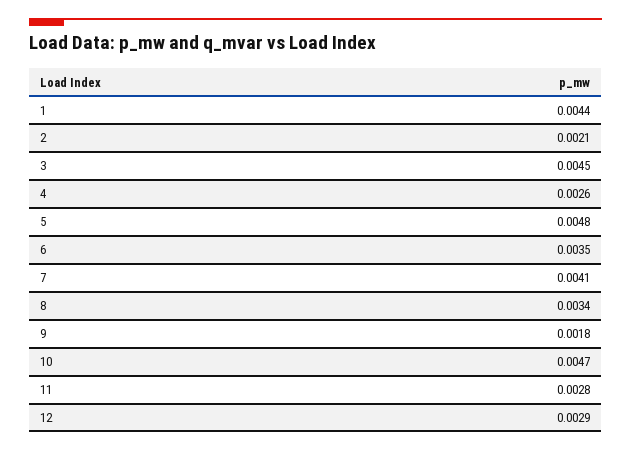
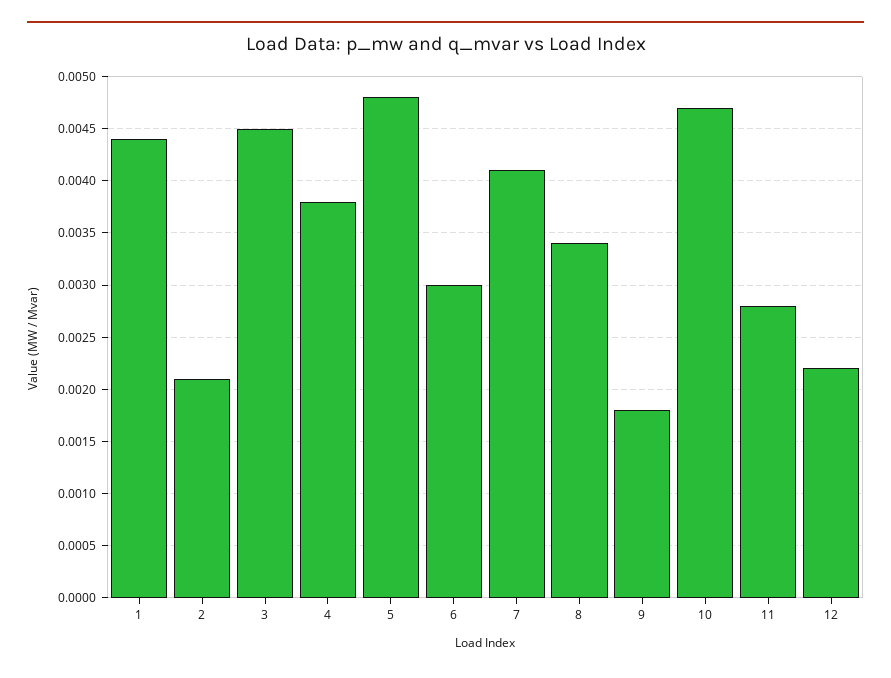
  {
    "1": 0.0044,
    "2": 0.0021,
    "3": 0.0045,
-   "4": 0.0026,
+   "4": 0.0038,
    "5": 0.0048,
-   "6": 0.0035,
+   "6": 0.003,
    "7": 0.0041,
    "8": 0.0034,
    "9": 0.0018,
    "10": 0.0047,
    "11": 0.0028,
-   "12": 0.0029
+   "12": 0.0022
  }

